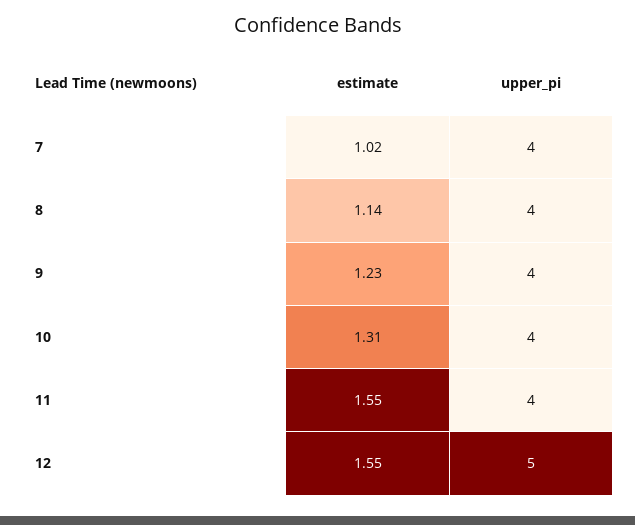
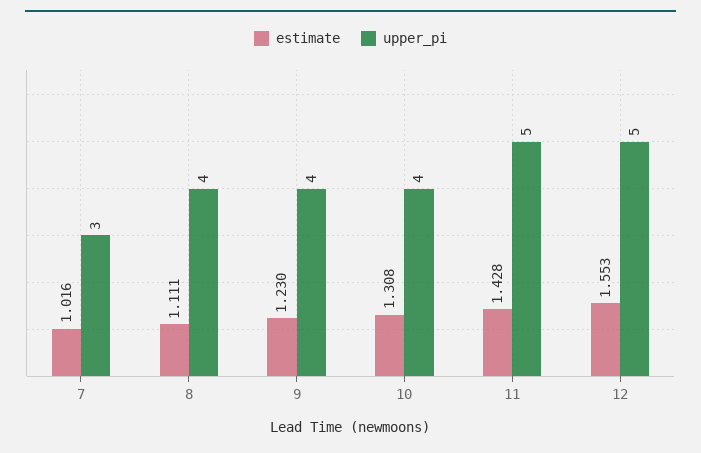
  {
    "estimate": {
      "7": 1.016,
-     "8": 1.14,
+     "8": 1.111,
      "9": 1.23,
      "10": 1.308,
-     "11": 1.55,
+     "11": 1.428,
      "12": 1.553
    },
    "upper_pi": {
-     "7": 4,
+     "7": 3,
      "8": 4,
      "9": 4,
      "10": 4,
-     "11": 4,
+     "11": 5,
      "12": 5
    }
  }

